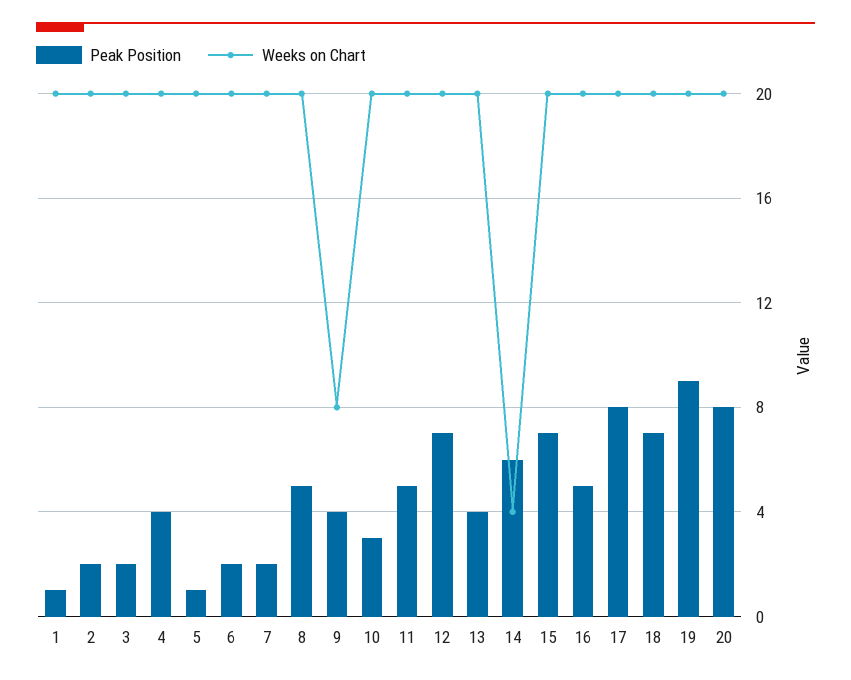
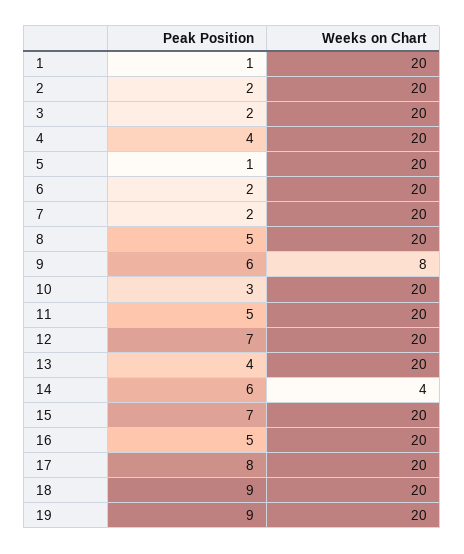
  {
    "Peak Position": {
      "1": 1,
      "2": 2,
      "3": 2,
      "4": 4,
      "5": 1,
      "6": 2,
      "7": 2,
      "8": 5,
-     "9": 4,
+     "9": 6,
      "10": 3,
      "11": 5,
      "12": 7,
      "13": 4,
      "14": 6,
      "15": 7,
      "16": 5,
      "17": 8,
-     "18": 7,
+     "18": 9,
-     "19": 9,
+     "19": 9
-     "20": 8
    },
    "Weeks on Chart": {
      "1": 20,
      "2": 20,
      "3": 20,
      "4": 20,
      "5": 20,
      "6": 20,
      "7": 20,
      "8": 20,
      "9": 8,
      "10": 20,
      "11": 20,
      "12": 20,
      "13": 20,
      "14": 4,
      "15": 20,
      "16": 20,
      "17": 20,
      "18": 20,
-     "19": 20,
+     "19": 20
-     "20": 20
    }
  }

